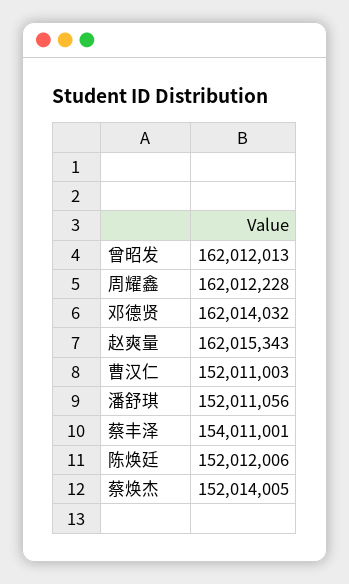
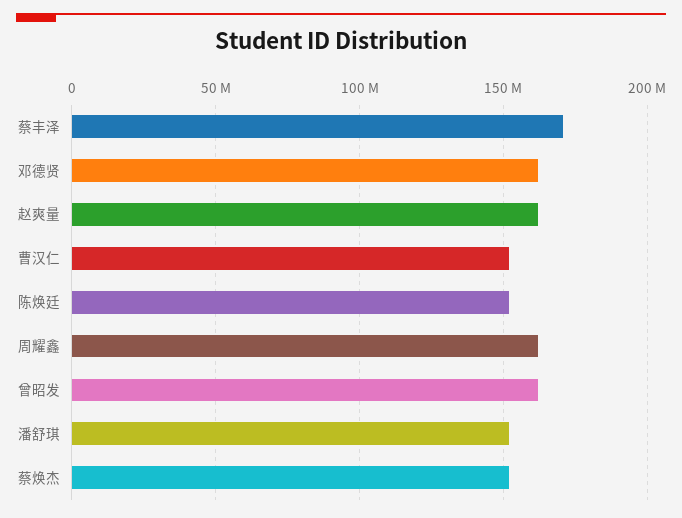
  {
    "曾昭发": 162012013,
    "周耀鑫": 162012228,
    "邓德贤": 162014032,
    "赵爽量": 162015343,
    "曹汉仁": 152011003,
    "潘舒琪": 152011056,
-   "蔡丰泽": 154011001,
+   "蔡丰泽": 170000000,
    "陈焕廷": 152012006,
    "蔡焕杰": 152014005
  }

